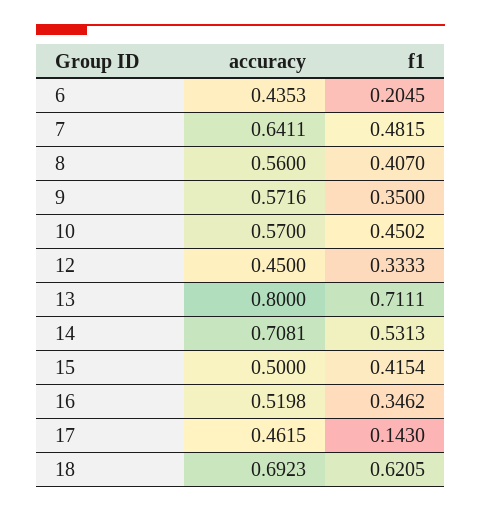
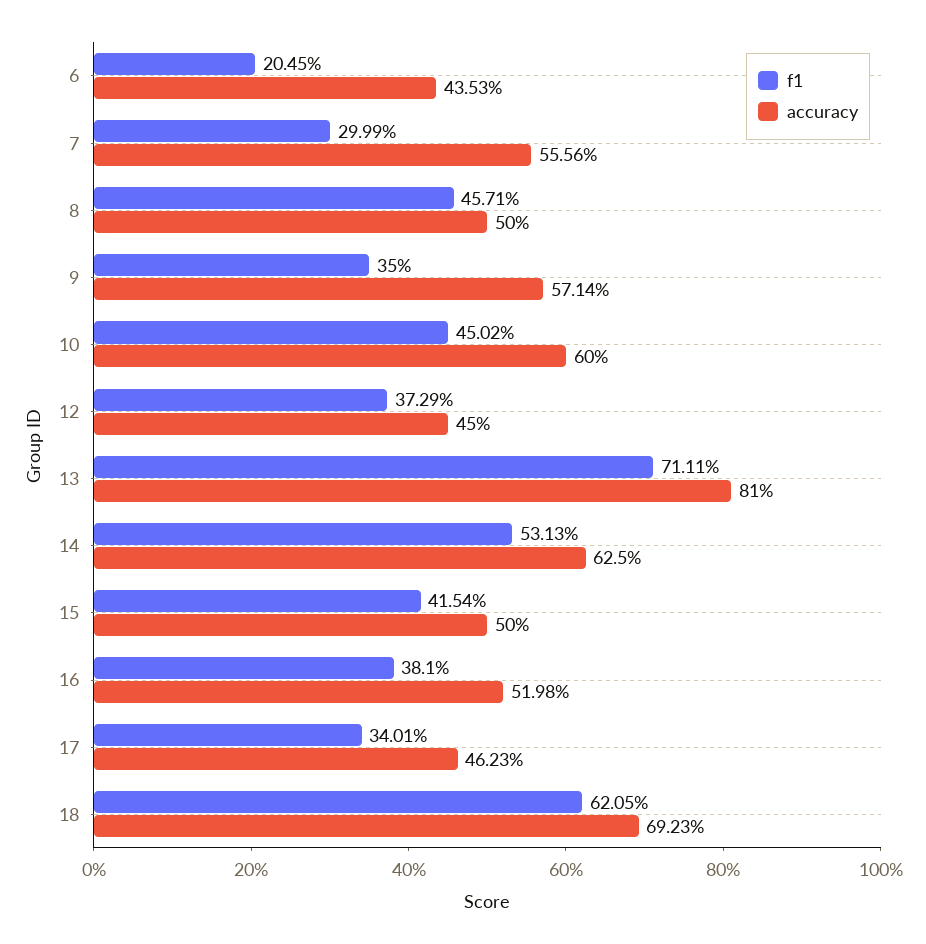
  {
    "accuracy": {
      "6": 0.4353,
-     "7": 0.6411,
+     "7": 0.5556,
-     "8": 0.56,
+     "8": 0.5,
-     "9": 0.5716,
+     "9": 0.5714,
-     "10": 0.57,
+     "10": 0.6,
      "12": 0.45,
-     "13": 0.8,
+     "13": 0.81,
-     "14": 0.7081,
+     "14": 0.625,
      "15": 0.5,
      "16": 0.5198,
-     "17": 0.4615,
+     "17": 0.4623,
      "18": 0.6923
    },
    "f1": {
      "6": 0.2045,
-     "7": 0.4815,
+     "7": 0.2999,
-     "8": 0.407,
+     "8": 0.4571,
      "9": 0.35,
      "10": 0.4502,
-     "12": 0.3333,
+     "12": 0.3729,
      "13": 0.7111,
      "14": 0.5313,
      "15": 0.4154,
-     "16": 0.3462,
+     "16": 0.381,
-     "17": 0.143,
+     "17": 0.3401,
      "18": 0.6205
    }
  }

